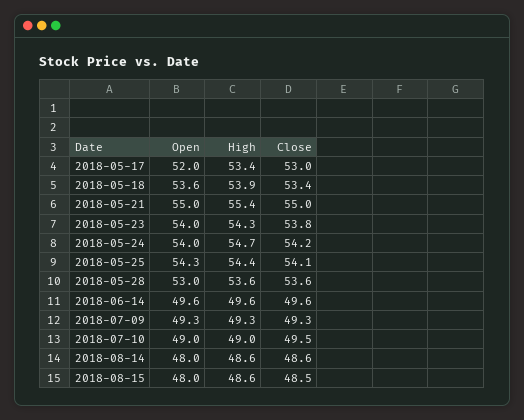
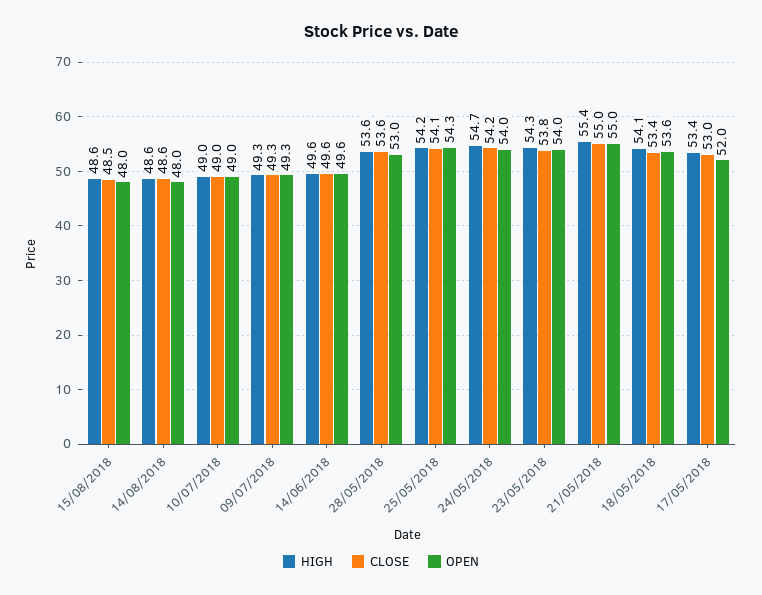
  {
    "Open": {
      "2018-05-17": 52,
      "2018-05-18": 53.6,
      "2018-05-21": 55,
      "2018-05-23": 54,
      "2018-05-24": 54,
      "2018-05-25": 54.3,
      "2018-05-28": 53,
      "2018-06-14": 49.6,
      "2018-07-09": 49.3,
      "2018-07-10": 49,
      "2018-08-14": 48,
      "2018-08-15": 48
    },
    "High": {
      "2018-05-17": 53.4,
-     "2018-05-18": 53.9,
+     "2018-05-18": 54.1,
      "2018-05-21": 55.4,
      "2018-05-23": 54.3,
      "2018-05-24": 54.7,
-     "2018-05-25": 54.4,
+     "2018-05-25": 54.2,
      "2018-05-28": 53.6,
      "2018-06-14": 49.6,
      "2018-07-09": 49.3,
      "2018-07-10": 49,
      "2018-08-14": 48.6,
      "2018-08-15": 48.6
    },
    "Close": {
      "2018-05-17": 53,
      "2018-05-18": 53.4,
      "2018-05-21": 55,
      "2018-05-23": 53.8,
      "2018-05-24": 54.2,
      "2018-05-25": 54.1,
      "2018-05-28": 53.6,
      "2018-06-14": 49.6,
      "2018-07-09": 49.3,
-     "2018-07-10": 49.5,
+     "2018-07-10": 49,
      "2018-08-14": 48.6,
      "2018-08-15": 48.5
    }
  }

